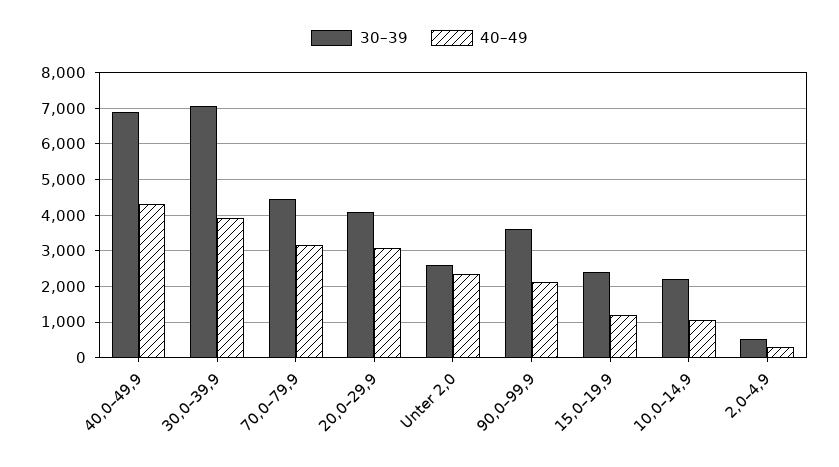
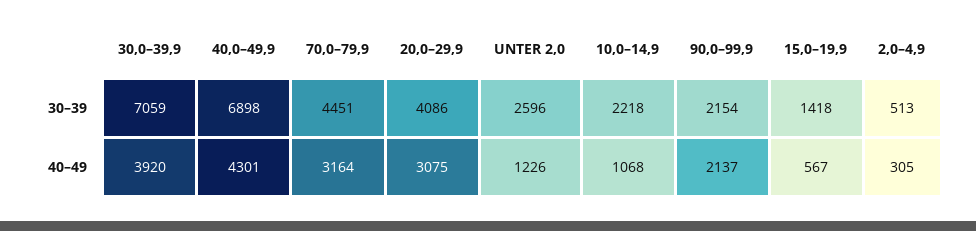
  {
    "30–39": {
      "40,0–49,9": 6898,
      "30,0–39,9": 7059,
      "70,0–79,9": 4451,
      "20,0–29,9": 4086,
      "Unter 2,0": 2596,
-     "90,0–99,9": 3600,
+     "90,0–99,9": 2154,
-     "15,0–19,9": 2400,
+     "15,0–19,9": 1418,
      "10,0–14,9": 2218,
      "2,0–4,9": 513
    },
    "40–49": {
      "40,0–49,9": 4301,
      "30,0–39,9": 3920,
      "70,0–79,9": 3164,
      "20,0–29,9": 3075,
-     "Unter 2,0": 2400,
+     "Unter 2,0": 1226,
      "90,0–99,9": 2137,
-     "15,0–19,9": 1200,
+     "15,0–19,9": 567,
      "10,0–14,9": 1068,
      "2,0–4,9": 305
    }
  }

